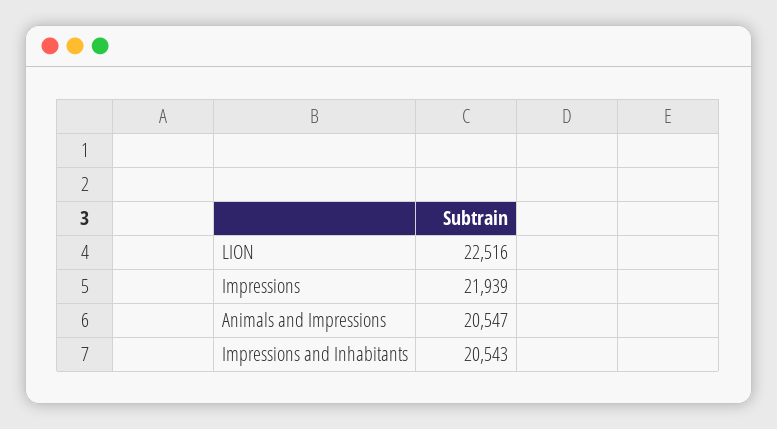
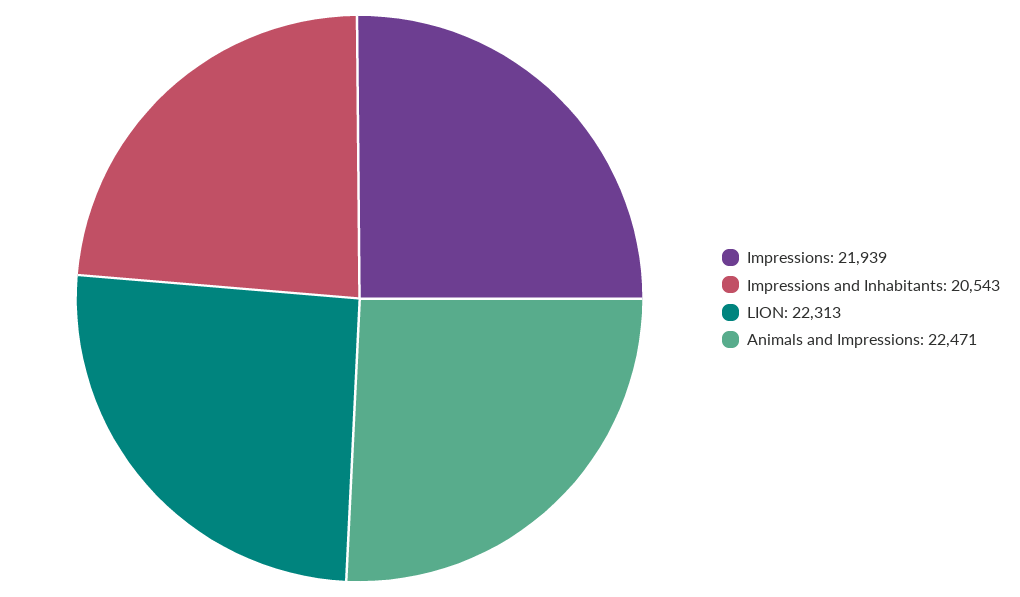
  {
-   "LION": 22516,
+   "LION": 22313,
    "Impressions": 21939,
-   "Animals and Impressions": 20547,
+   "Animals and Impressions": 22471,
    "Impressions and Inhabitants": 20543
  }

